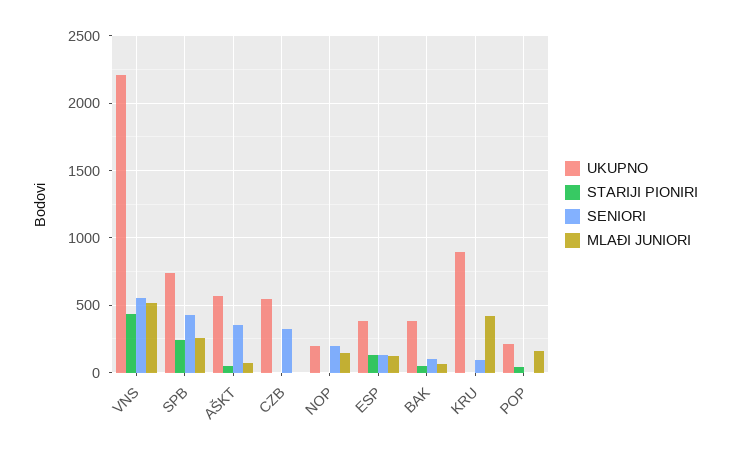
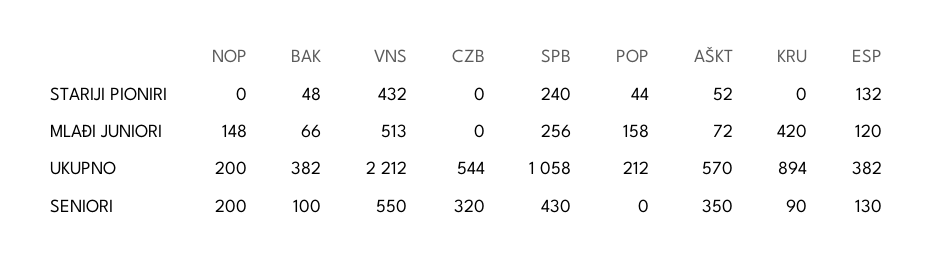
  {
    "UKUPNO": {
      "VNS": 2212,
-     "SPB": 750,
+     "SPB": 1058,
      "AŠKT": 570,
      "CZB": 544,
      "NOP": 200,
      "ESP": 382,
      "BAK": 382,
      "KRU": 894,
      "POP": 212
    },
    "STARIJI PIONIRI": {
      "VNS": 432,
      "SPB": 240,
      "AŠKT": 52,
      "CZB": 0,
      "NOP": 0,
      "ESP": 132,
      "BAK": 48,
      "KRU": 0,
      "POP": 44
    },
    "SENIORI": {
      "VNS": 550,
      "SPB": 430,
      "AŠKT": 350,
      "CZB": 320,
      "NOP": 200,
      "ESP": 130,
      "BAK": 100,
      "KRU": 90,
      "POP": 0
    },
    "MLAĐI JUNIORI": {
      "VNS": 513,
      "SPB": 256,
      "AŠKT": 72,
      "CZB": 0,
      "NOP": 148,
      "ESP": 120,
      "BAK": 66,
      "KRU": 420,
      "POP": 158
    }
  }

